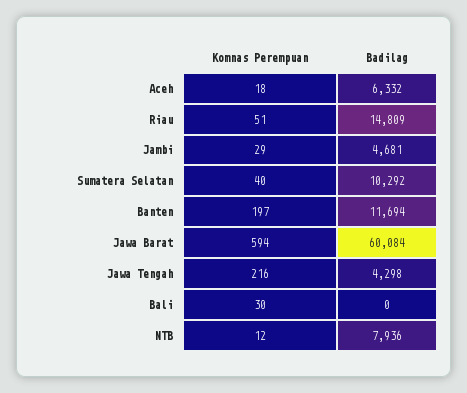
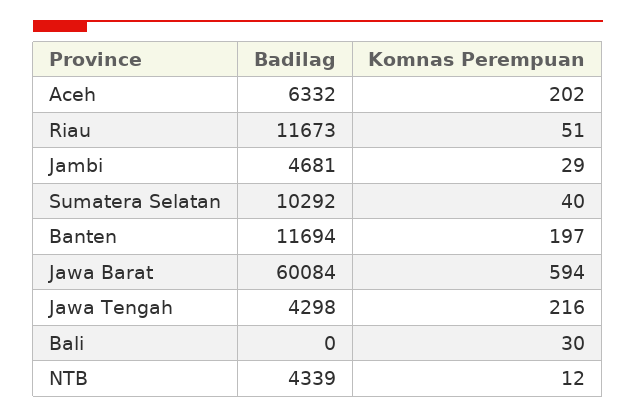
  {
    "Komnas Perempuan": {
-     "Aceh": 18,
+     "Aceh": 202,
      "Riau": 51,
      "Jambi": 29,
      "Sumatera Selatan": 40,
      "Banten": 197,
      "Jawa Barat": 594,
      "Jawa Tengah": 216,
      "Bali": 30,
      "NTB": 12
    },
    "Badilag": {
      "Aceh": 6332,
-     "Riau": 14809,
+     "Riau": 11673,
      "Jambi": 4681,
      "Sumatera Selatan": 10292,
      "Banten": 11694,
      "Jawa Barat": 60084,
      "Jawa Tengah": 4298,
      "Bali": 0,
-     "NTB": 7936
+     "NTB": 4339
    }
  }

